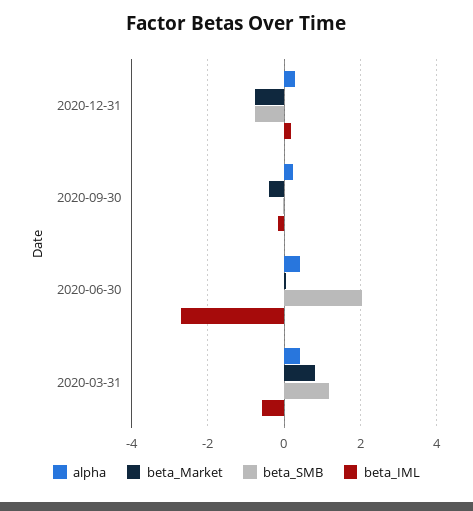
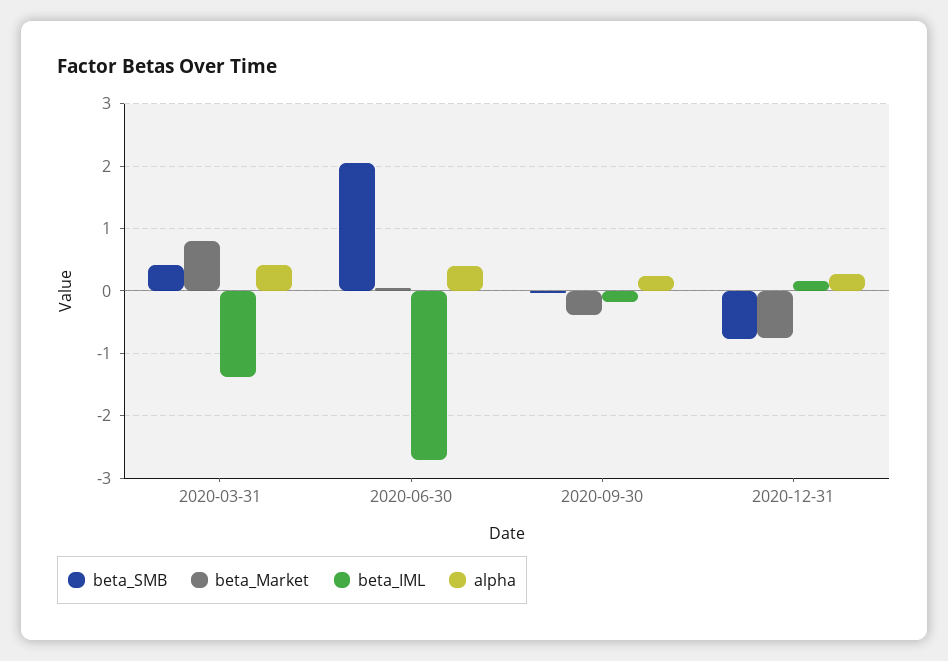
  {
    "alpha": {
      "2020-12-31": 0.3,
      "2020-09-30": 0.2,
      "2020-06-30": 0.4,
      "2020-03-31": 0.4
    },
    "beta_Market": {
      "2020-12-31": -0.8,
      "2020-09-30": -0.4,
      "2020-06-30": 0.1,
      "2020-03-31": 0.8
    },
    "beta_SMB": {
      "2020-12-31": -0.8,
      "2020-09-30": 0,
      "2020-06-30": 2.1,
-     "2020-03-31": 1.2
+     "2020-03-31": 0.4
    },
    "beta_IML": {
      "2020-12-31": 0.2,
      "2020-09-30": -0.2,
      "2020-06-30": -2.7,
-     "2020-03-31": -0.6
+     "2020-03-31": -1.4
    }
  }

